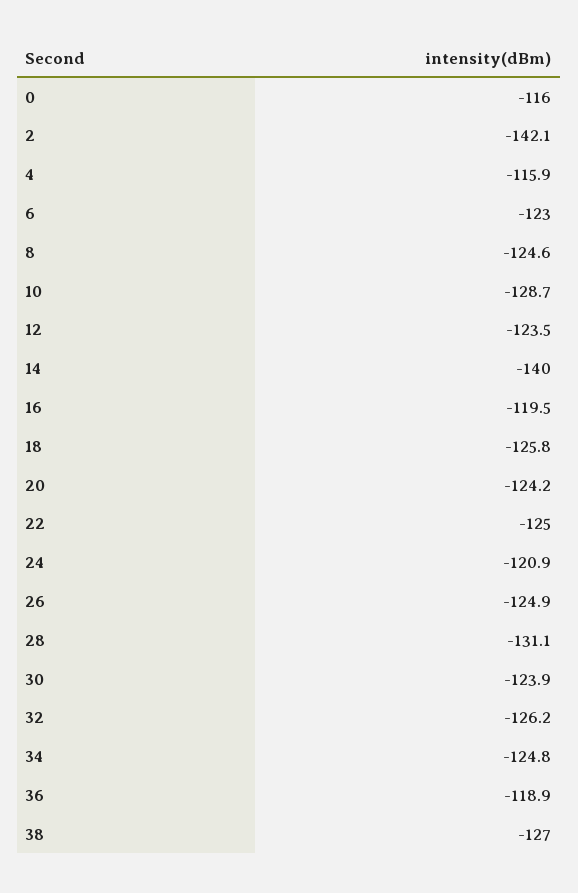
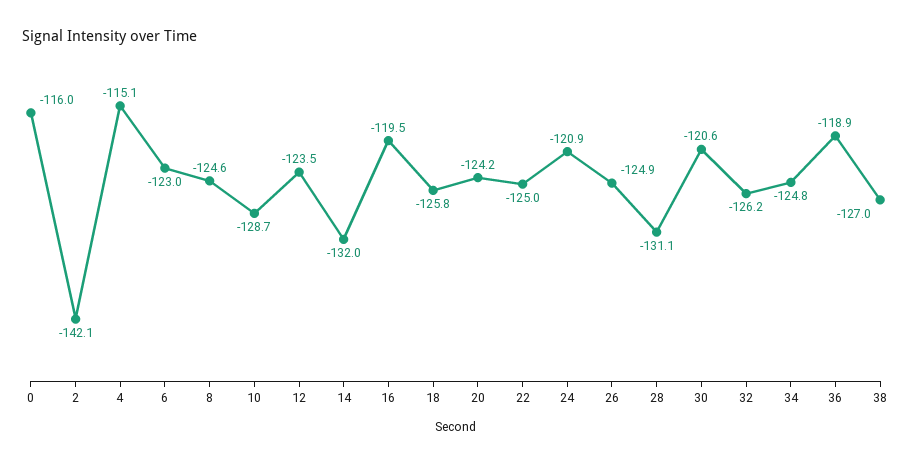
  {
    "0": -116,
    "2": -142.1,
-   "4": -115.9,
+   "4": -115.1,
    "6": -123,
    "8": -124.6,
    "10": -128.7,
    "12": -123.5,
-   "14": -140,
+   "14": -132,
    "16": -119.5,
    "18": -125.8,
    "20": -124.2,
    "22": -125,
    "24": -120.9,
    "26": -124.9,
    "28": -131.1,
-   "30": -123.9,
+   "30": -120.6,
    "32": -126.2,
    "34": -124.8,
    "36": -118.9,
    "38": -127
  }

